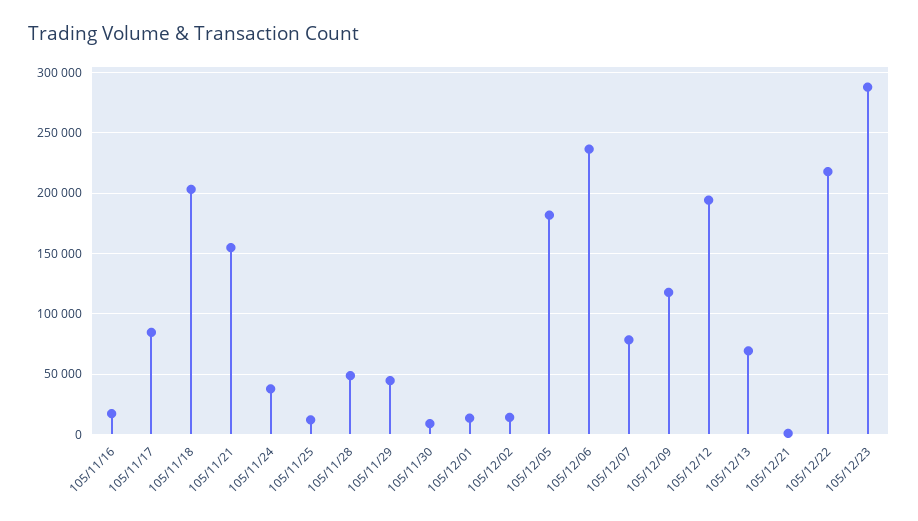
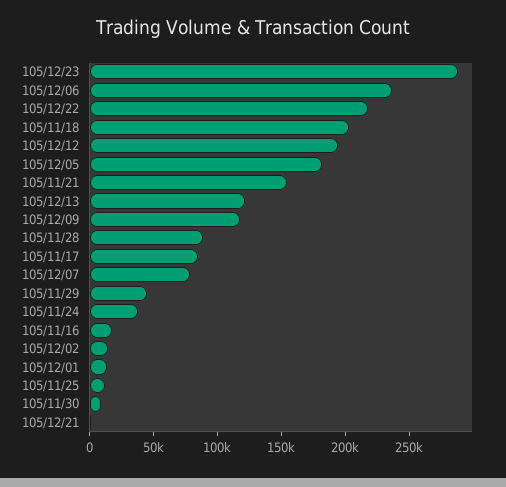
  {
    "105/11/16": 15000,
    "105/11/17": 85000,
    "105/11/18": 205000,
    "105/11/21": 155000,
    "105/11/24": 40000,
    "105/11/25": 10000,
-   "105/11/28": 50000,
+   "105/11/28": 90000,
    "105/11/29": 45000,
    "105/11/30": 10000,
    "105/12/01": 15000,
    "105/12/02": 15000,
    "105/12/05": 180000,
    "105/12/06": 235000,
    "105/12/07": 80000,
    "105/12/09": 120000,
    "105/12/12": 195000,
-   "105/12/13": 70000,
+   "105/12/13": 120000,
    "105/12/21": 0,
    "105/12/22": 220000,
    "105/12/23": 290000
  }

